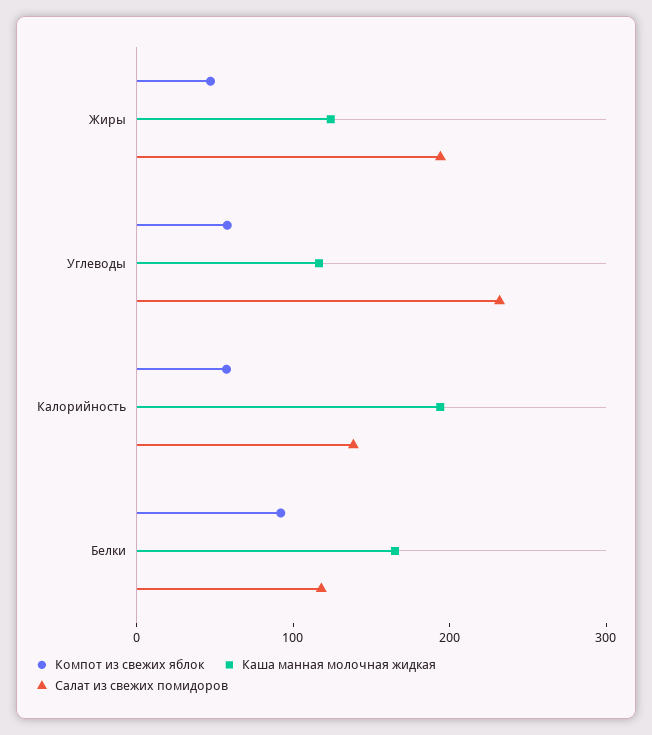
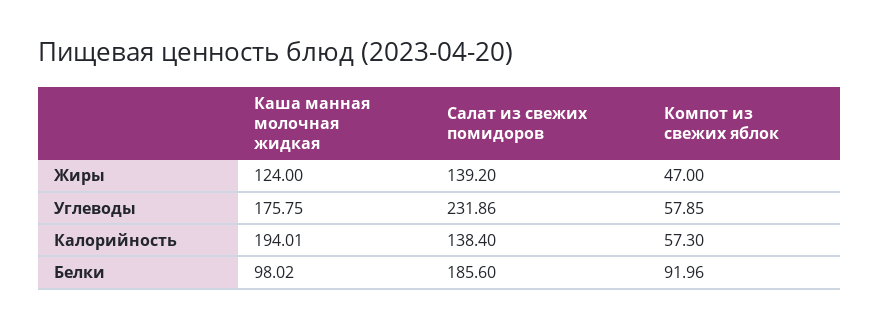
  {
    "Компот из свежих яблок": {
      "Жиры": 47,
      "Углеводы": 57.85,
      "Калорийность": 57.3,
      "Белки": 91.96
    },
    "Каша манная молочная жидкая": {
      "Жиры": 124,
-     "Углеводы": 120,
+     "Углеводы": 175.75,
      "Калорийность": 194.01,
-     "Белки": 160
+     "Белки": 98.02
    },
    "Салат из свежих помидоров": {
-     "Жиры": 200,
+     "Жиры": 139.2,
      "Углеводы": 231.86,
      "Калорийность": 138.4,
-     "Белки": 120
+     "Белки": 185.6
    }
  }

